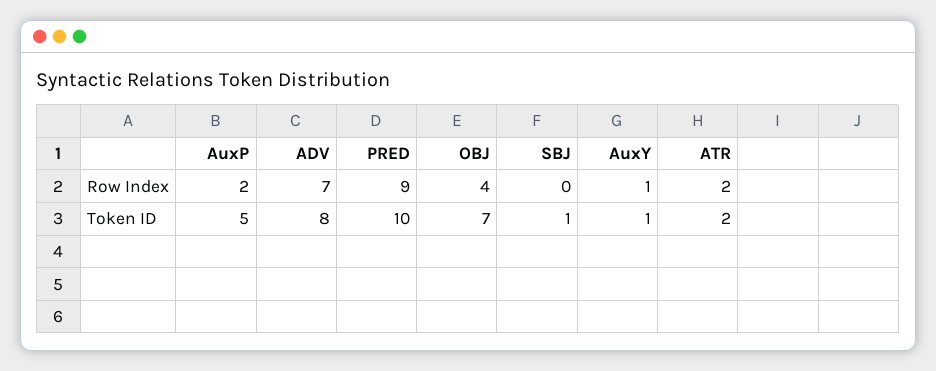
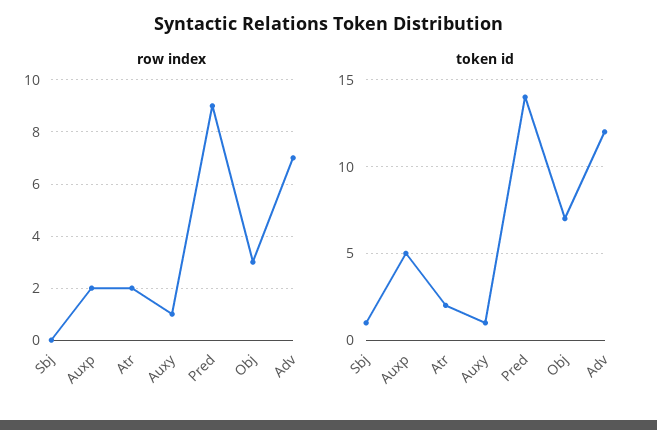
  {
    "Row Index": {
      "AuxP": 2,
      "ADV": 7,
      "PRED": 9,
-     "OBJ": 4,
+     "OBJ": 3,
      "SBJ": 0,
      "AuxY": 1,
      "ATR": 2
    },
    "Token ID": {
      "AuxP": 5,
-     "ADV": 8,
+     "ADV": 12,
-     "PRED": 10,
+     "PRED": 14,
      "OBJ": 7,
      "SBJ": 1,
      "AuxY": 1,
      "ATR": 2
    }
  }

